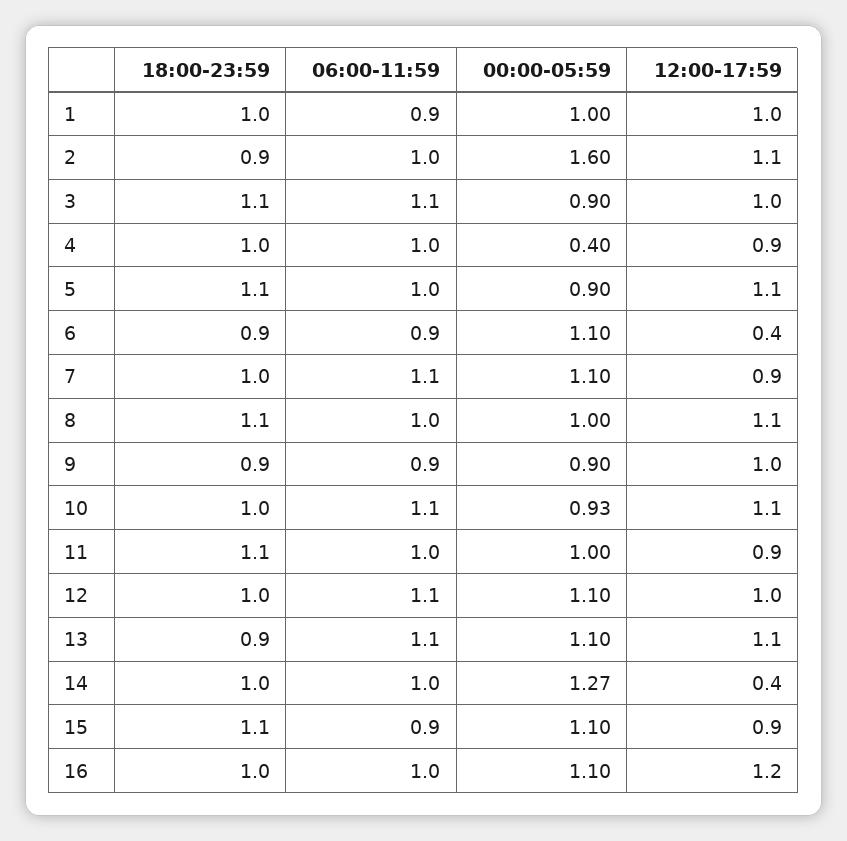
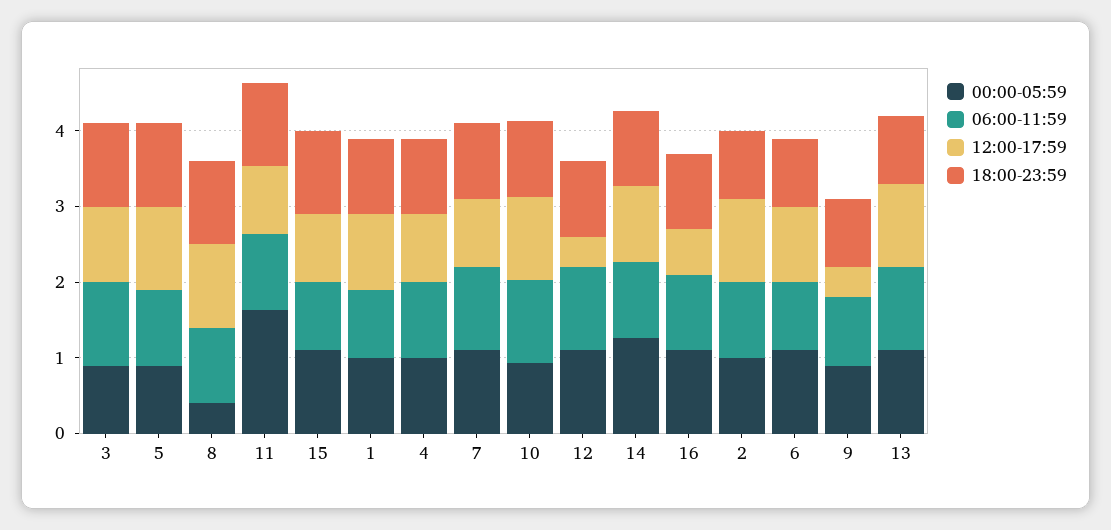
  {
    "18:00-23:59": {
      "1": 1,
      "2": 0.9,
      "3": 1.1,
      "4": 1,
      "5": 1.1,
      "6": 0.9,
      "7": 1,
      "8": 1.1,
      "9": 0.9,
      "10": 1,
      "11": 1.1,
      "12": 1,
      "13": 0.9,
      "14": 1,
      "15": 1.1,
      "16": 1
    },
    "06:00-11:59": {
      "1": 0.9,
      "2": 1,
      "3": 1.1,
      "4": 1,
      "5": 1,
      "6": 0.9,
      "7": 1.1,
      "8": 1,
      "9": 0.9,
      "10": 1.1,
      "11": 1,
      "12": 1.1,
      "13": 1.1,
      "14": 1,
      "15": 0.9,
      "16": 1
    },
    "00:00-05:59": {
      "1": 1,
-     "2": 1.6,
+     "2": 1,
      "3": 0.9,
-     "4": 0.4,
+     "4": 1,
      "5": 0.9,
      "6": 1.1,
      "7": 1.1,
-     "8": 1,
+     "8": 0.4,
      "9": 0.9,
      "10": 0.93,
-     "11": 1,
+     "11": 1.6,
      "12": 1.1,
      "13": 1.1,
      "14": 1.27,
      "15": 1.1,
      "16": 1.1
    },
    "12:00-17:59": {
      "1": 1,
      "2": 1.1,
      "3": 1,
      "4": 0.9,
      "5": 1.1,
-     "6": 0.4,
+     "6": 1,
      "7": 0.9,
      "8": 1.1,
-     "9": 1,
+     "9": 0.4,
      "10": 1.1,
      "11": 0.9,
-     "12": 1,
+     "12": 0.4,
      "13": 1.1,
-     "14": 0.4,
+     "14": 1,
      "15": 0.9,
-     "16": 1.2
+     "16": 0.6
    }
  }

